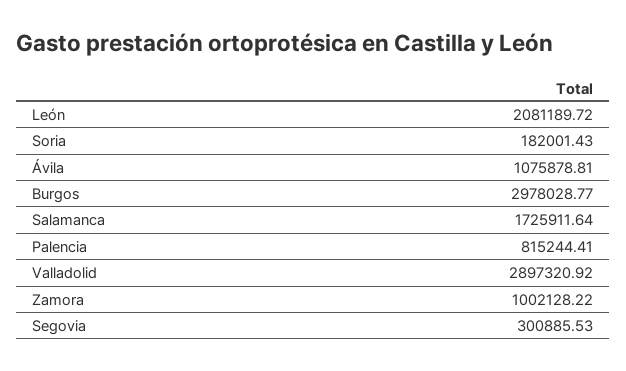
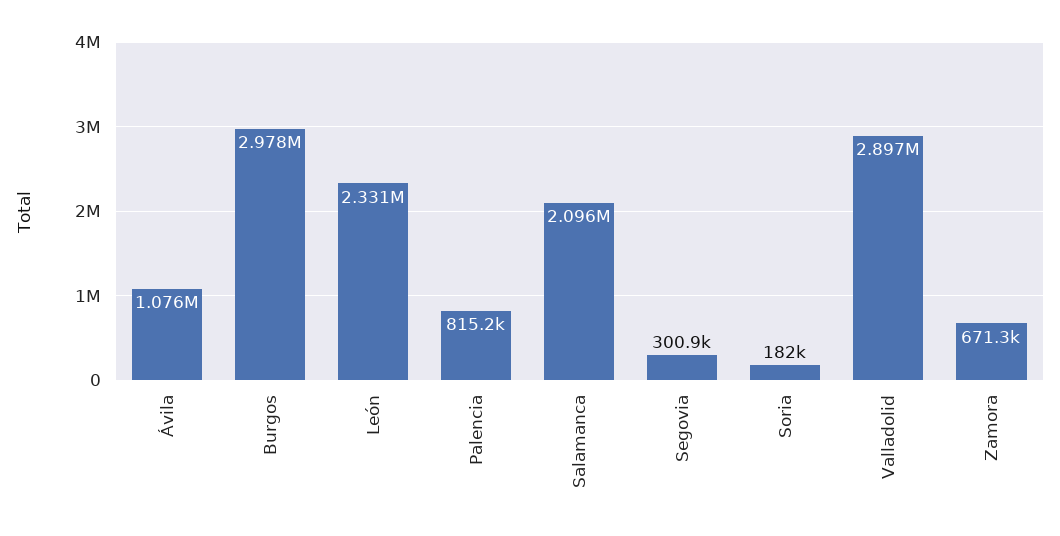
  {
-   "León": 2081189.72,
+   "León": 2331000,
    "Soria": 182001.43,
    "Ávila": 1075878.81,
    "Burgos": 2978028.77,
-   "Salamanca": 1725911.64,
+   "Salamanca": 2096000,
    "Palencia": 815244.41,
    "Valladolid": 2897320.92,
-   "Zamora": 1002128.22,
+   "Zamora": 671300,
    "Segovia": 300885.53
  }

